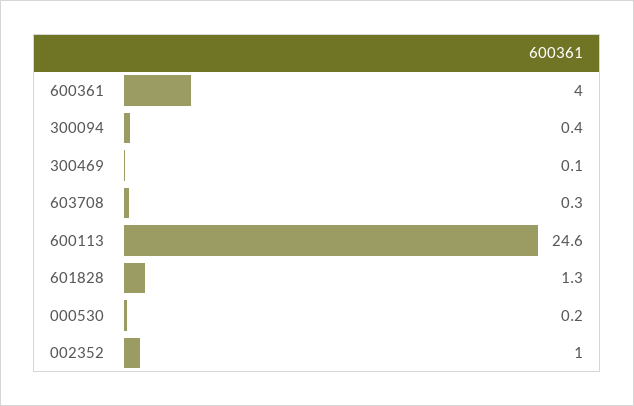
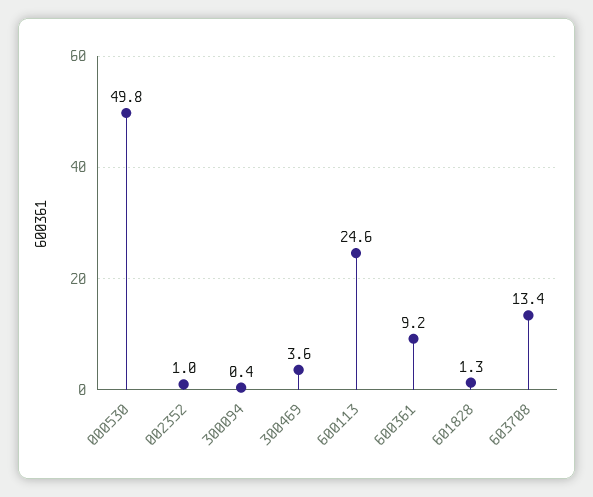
  {
-   "600361": 4,
+   "600361": 9.2,
    "300094": 0.4,
-   "300469": 0.1,
+   "300469": 3.6,
-   "603708": 0.3,
+   "603708": 13.4,
    "600113": 24.6,
    "601828": 1.3,
-   "000530": 0.2,
+   "000530": 49.8,
    "002352": 1
  }

